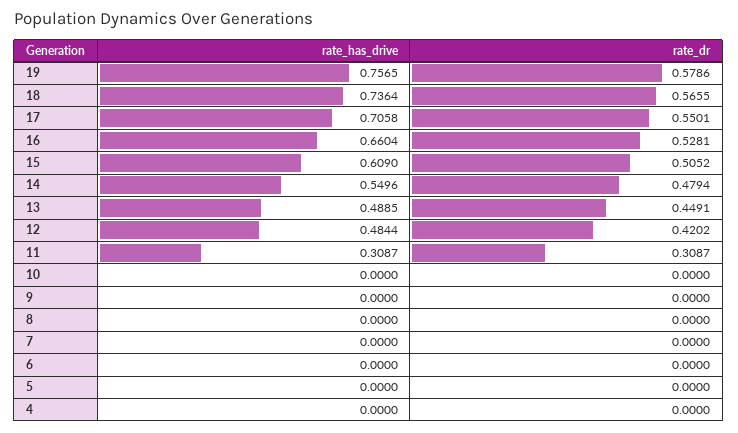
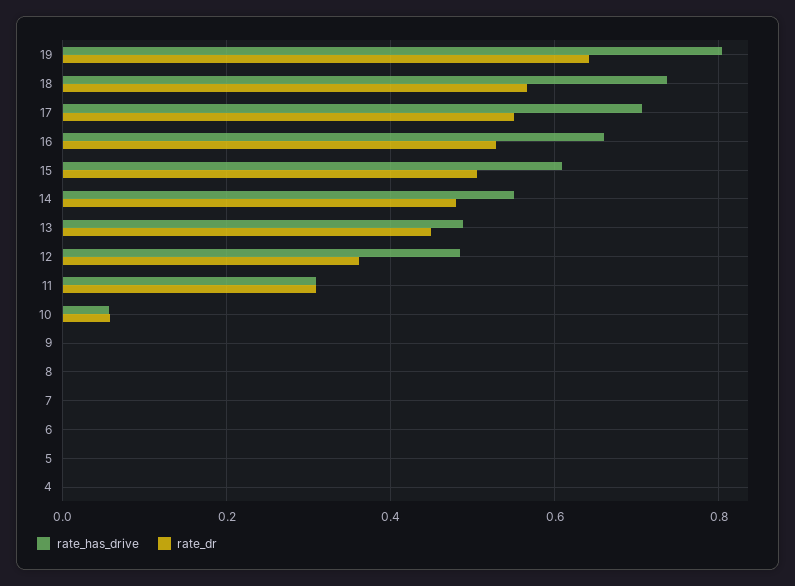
  {
    "rate_has_drive": {
-     "19": 0.7565,
+     "19": 0.8,
      "18": 0.7364,
      "17": 0.7058,
      "16": 0.6604,
      "15": 0.609,
      "14": 0.5496,
      "13": 0.4885,
      "12": 0.4844,
      "11": 0.3087,
-     "10": 0,
+     "10": 0.06,
      "9": 0,
      "8": 0,
      "7": 0,
      "6": 0,
      "5": 0,
      "4": 0
    },
    "rate_dr": {
-     "19": 0.5786,
+     "19": 0.64,
      "18": 0.5655,
      "17": 0.5501,
      "16": 0.5281,
      "15": 0.5052,
      "14": 0.4794,
      "13": 0.4491,
-     "12": 0.4202,
+     "12": 0.36,
      "11": 0.3087,
-     "10": 0,
+     "10": 0.06,
      "9": 0,
      "8": 0,
      "7": 0,
      "6": 0,
      "5": 0,
      "4": 0
    }
  }

